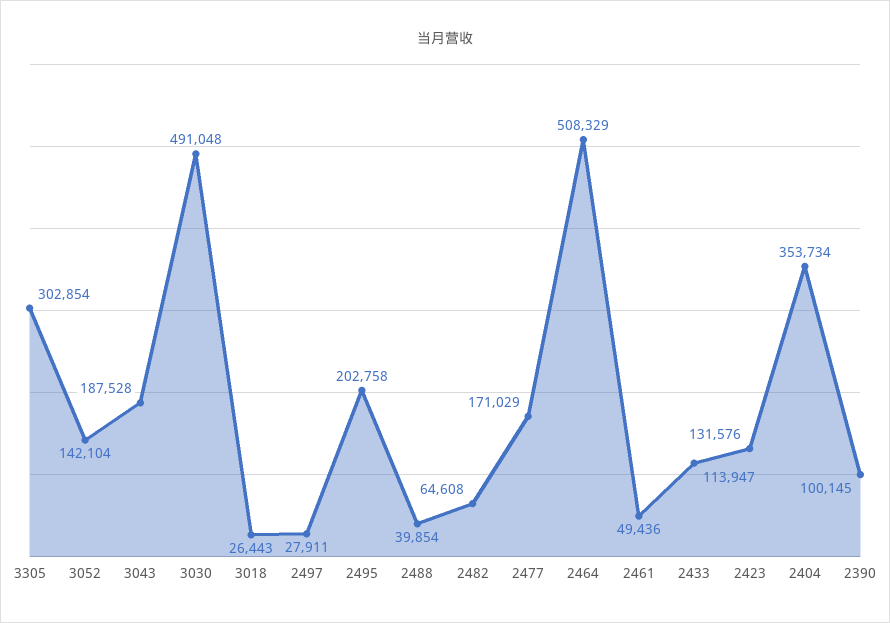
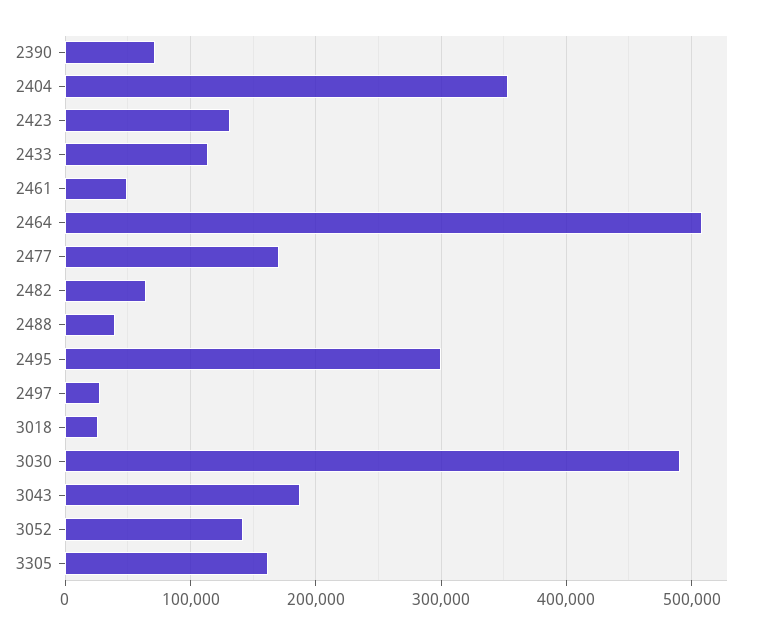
  {
-   "3305": 302854,
+   "3305": 160000,
    "3052": 142104,
    "3043": 187528,
    "3030": 491048,
    "3018": 26443,
    "2497": 27911,
-   "2495": 202758,
+   "2495": 300000,
    "2488": 39854,
    "2482": 64608,
    "2477": 171029,
    "2464": 508329,
    "2461": 49436,
    "2433": 113947,
    "2423": 131576,
    "2404": 353734,
-   "2390": 100145
+   "2390": 70000
  }

